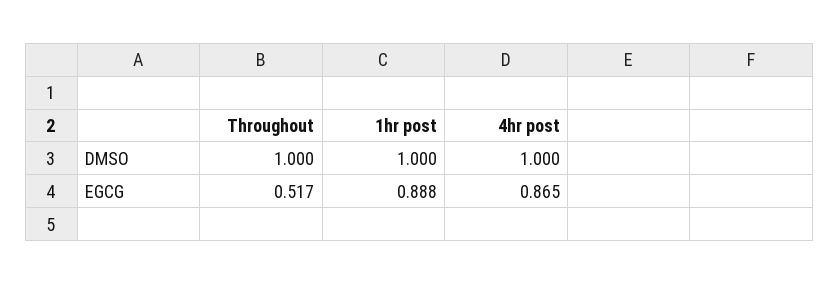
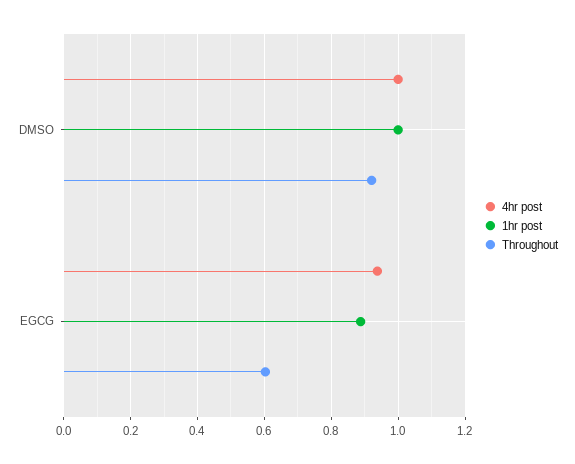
  {
    "Throughout": {
-     "DMSO": 1,
+     "DMSO": 0.92,
-     "EGCG": 0.517
+     "EGCG": 0.6
    },
    "1hr post": {
      "DMSO": 1,
      "EGCG": 0.888
    },
    "4hr post": {
      "DMSO": 1,
-     "EGCG": 0.865
+     "EGCG": 0.94
    }
  }

